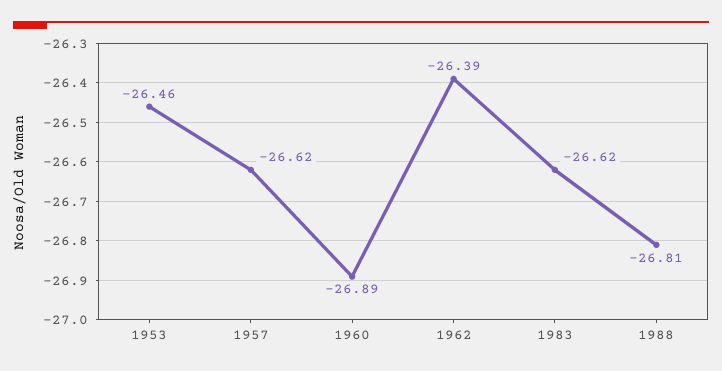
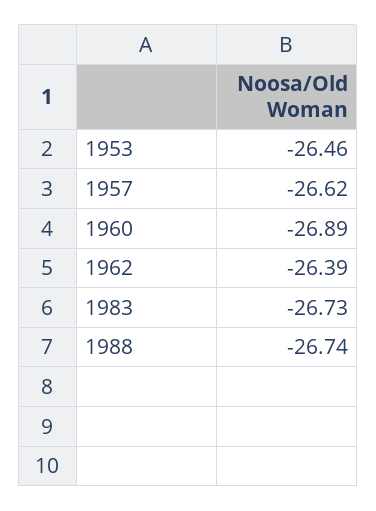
  {
    "1953": -26.46,
    "1957": -26.62,
    "1960": -26.89,
    "1962": -26.39,
-   "1983": -26.62,
+   "1983": -26.73,
-   "1988": -26.81
+   "1988": -26.74
  }

